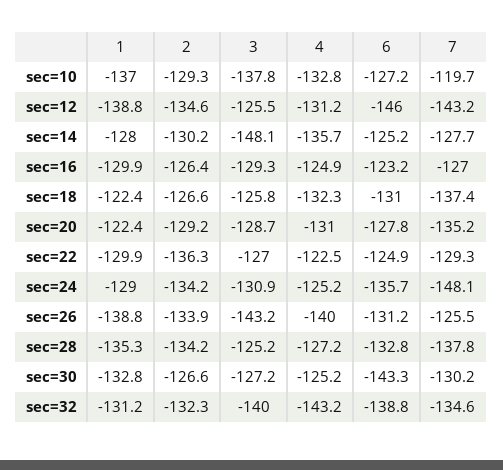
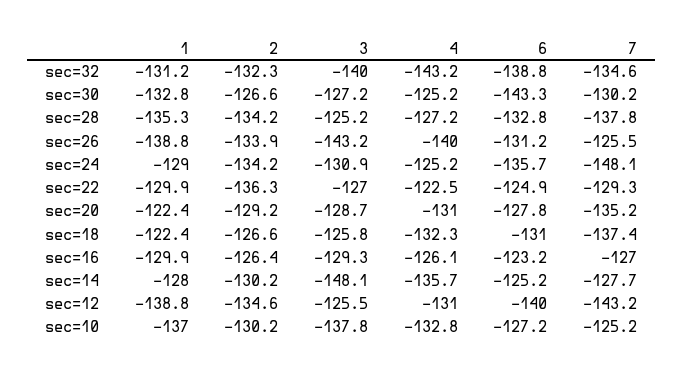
  {
    "1": {
      "sec=10": -137,
      "sec=12": -138.8,
      "sec=14": -128,
      "sec=16": -129.9,
      "sec=18": -122.4,
      "sec=20": -122.4,
      "sec=22": -129.9,
      "sec=24": -129,
      "sec=26": -138.8,
      "sec=28": -135.3,
      "sec=30": -132.8,
      "sec=32": -131.2
    },
    "2": {
-     "sec=10": -129.3,
+     "sec=10": -130.2,
      "sec=12": -134.6,
      "sec=14": -130.2,
      "sec=16": -126.4,
      "sec=18": -126.6,
      "sec=20": -129.2,
      "sec=22": -136.3,
      "sec=24": -134.2,
      "sec=26": -133.9,
      "sec=28": -134.2,
      "sec=30": -126.6,
      "sec=32": -132.3
    },
    "3": {
      "sec=10": -137.8,
      "sec=12": -125.5,
      "sec=14": -148.1,
      "sec=16": -129.3,
      "sec=18": -125.8,
      "sec=20": -128.7,
      "sec=22": -127,
      "sec=24": -130.9,
      "sec=26": -143.2,
      "sec=28": -125.2,
      "sec=30": -127.2,
      "sec=32": -140
    },
    "4": {
      "sec=10": -132.8,
-     "sec=12": -131.2,
+     "sec=12": -131,
      "sec=14": -135.7,
-     "sec=16": -124.9,
+     "sec=16": -126.1,
      "sec=18": -132.3,
      "sec=20": -131,
      "sec=22": -122.5,
      "sec=24": -125.2,
      "sec=26": -140,
      "sec=28": -127.2,
      "sec=30": -125.2,
      "sec=32": -143.2
    },
    "6": {
      "sec=10": -127.2,
-     "sec=12": -146,
+     "sec=12": -140,
      "sec=14": -125.2,
      "sec=16": -123.2,
      "sec=18": -131,
      "sec=20": -127.8,
      "sec=22": -124.9,
      "sec=24": -135.7,
      "sec=26": -131.2,
      "sec=28": -132.8,
      "sec=30": -143.3,
      "sec=32": -138.8
    },
    "7": {
-     "sec=10": -119.7,
+     "sec=10": -125.2,
      "sec=12": -143.2,
      "sec=14": -127.7,
      "sec=16": -127,
      "sec=18": -137.4,
      "sec=20": -135.2,
      "sec=22": -129.3,
      "sec=24": -148.1,
      "sec=26": -125.5,
      "sec=28": -137.8,
      "sec=30": -130.2,
      "sec=32": -134.6
    }
  }

